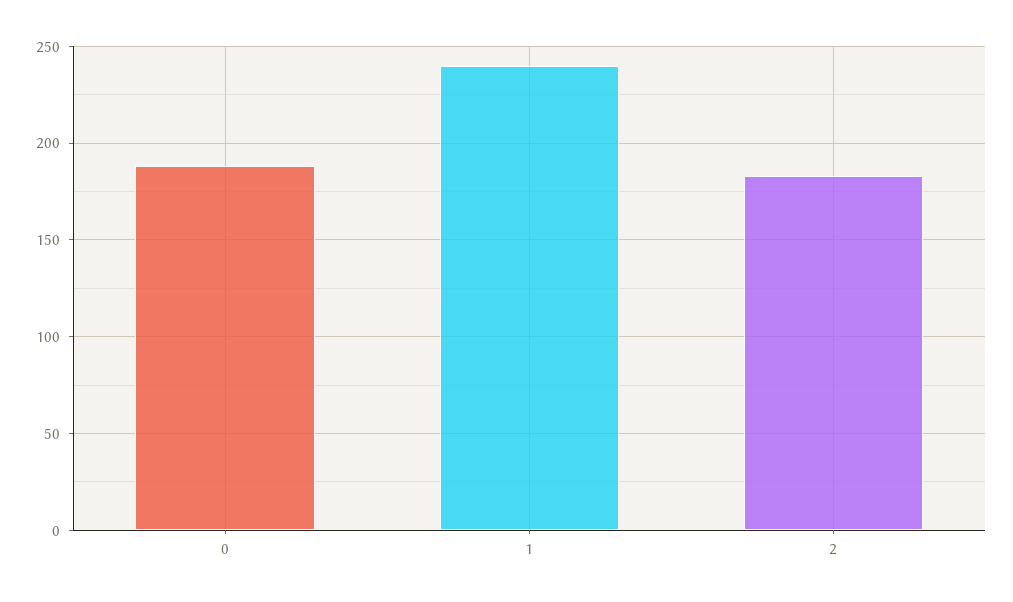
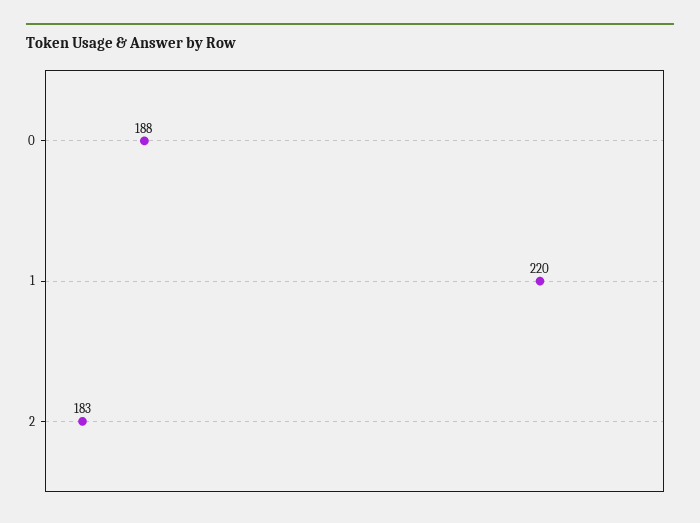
  {
    "0": 188,
-   "1": 240,
+   "1": 220,
    "2": 183
  }

